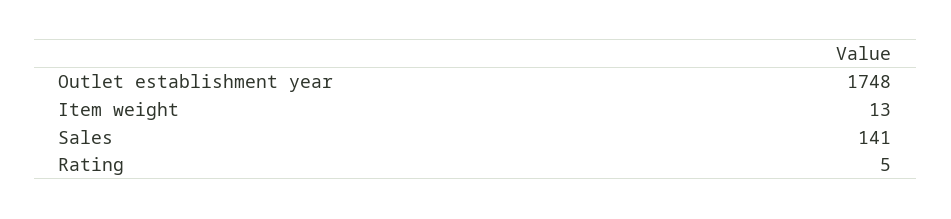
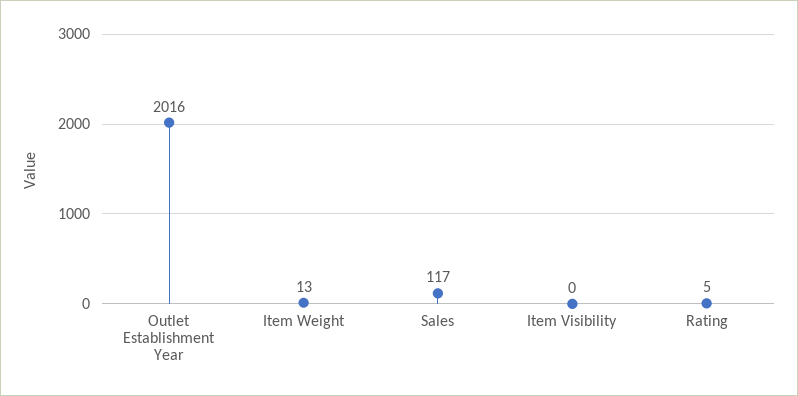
  {
-   "Outlet establishment year": 1748,
+   "Outlet establishment year": 2016,
    "Item weight": 13,
-   "Sales": 141,
+   "Sales": 117,
-   "Rating": 5
+   "Rating": 5,
+   "Item Visibility": 0
  }

